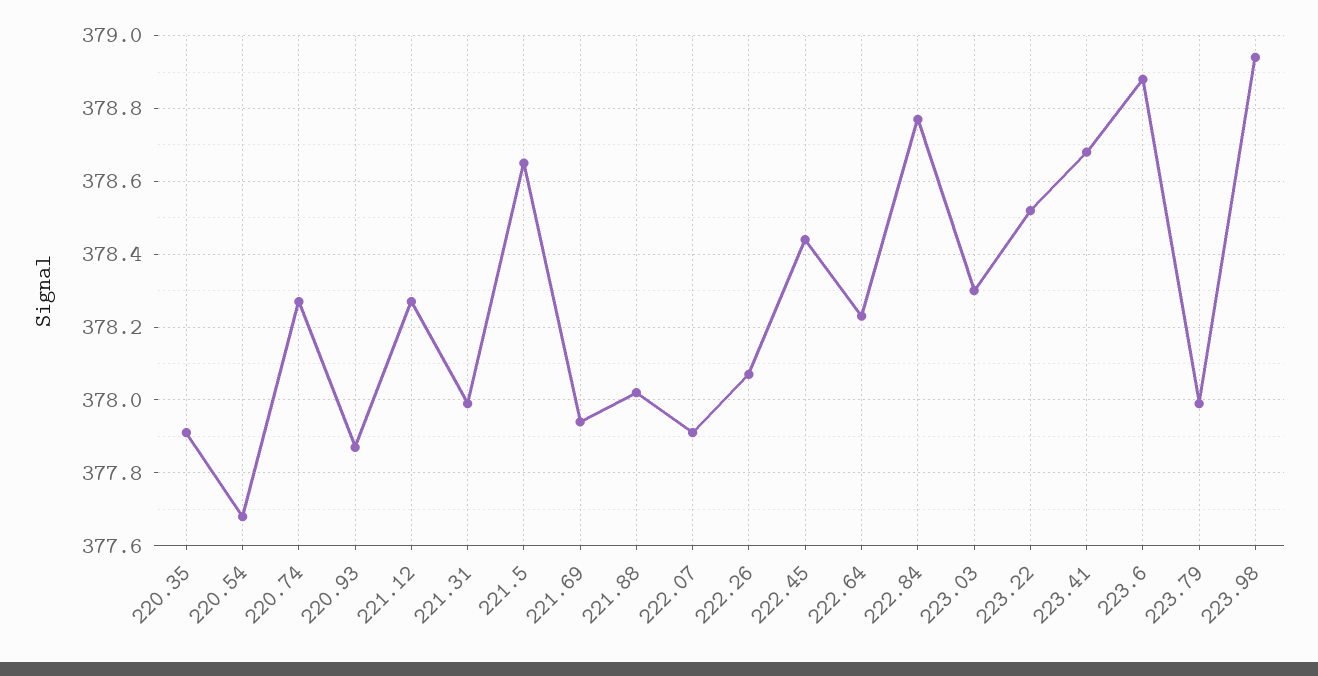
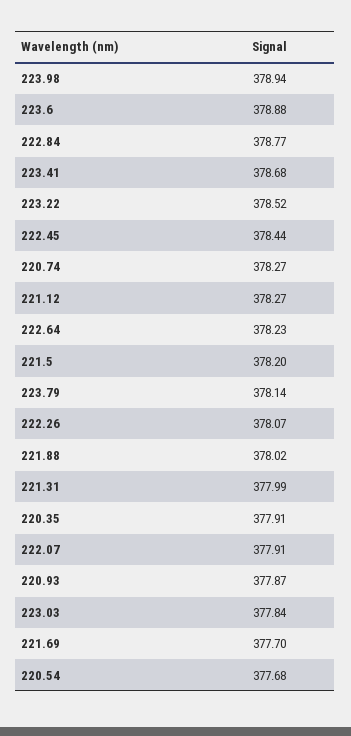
  {
    "220.35": 377.91,
    "220.54": 377.68,
    "220.74": 378.27,
    "220.93": 377.87,
    "221.12": 378.27,
    "221.31": 377.99,
-   "221.5": 378.65,
+   "221.5": 378.2,
-   "221.69": 377.95,
+   "221.69": 377.7,
    "221.88": 378.02,
    "222.07": 377.91,
    "222.26": 378.07,
    "222.45": 378.44,
    "222.64": 378.23,
    "222.84": 378.77,
-   "223.03": 378.3,
+   "223.03": 377.84,
    "223.22": 378.52,
    "223.41": 378.68,
    "223.6": 378.88,
-   "223.79": 378,
+   "223.79": 378.14,
    "223.98": 378.94
  }

